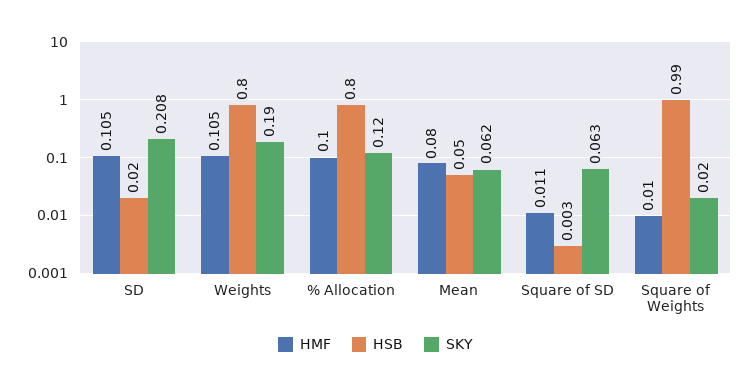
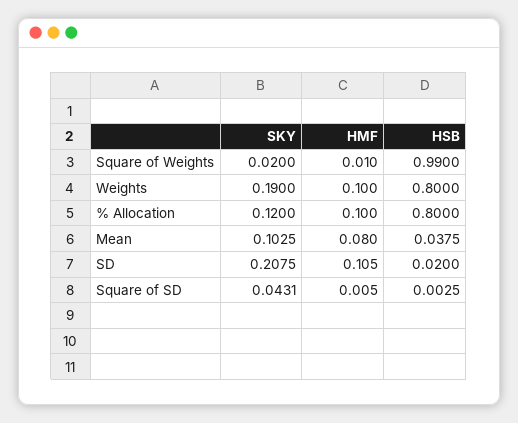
  {
    "HMF": {
      "SD": 0.105,
-     "Weights": 0.105,
+     "Weights": 0.1,
      "% Allocation": 0.1,
      "Mean": 0.08,
-     "Square of SD": 0.011,
+     "Square of SD": 0.005,
      "Square of Weights": 0.01
    },
    "HSB": {
      "SD": 0.02,
      "Weights": 0.8,
      "% Allocation": 0.8,
-     "Mean": 0.05,
+     "Mean": 0.0375,
      "Square of SD": 0.0025,
      "Square of Weights": 0.99
    },
    "SKY": {
      "SD": 0.2075,
      "Weights": 0.19,
      "% Allocation": 0.12,
-     "Mean": 0.062,
+     "Mean": 0.1025,
-     "Square of SD": 0.063,
+     "Square of SD": 0.0431,
      "Square of Weights": 0.02
    }
  }

